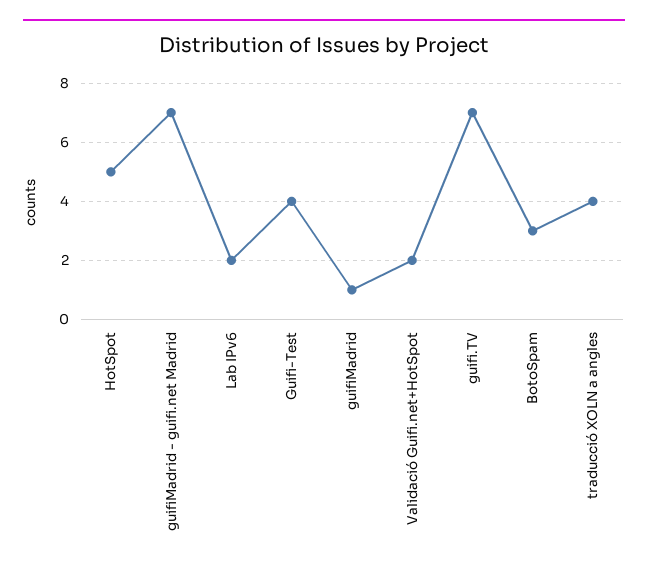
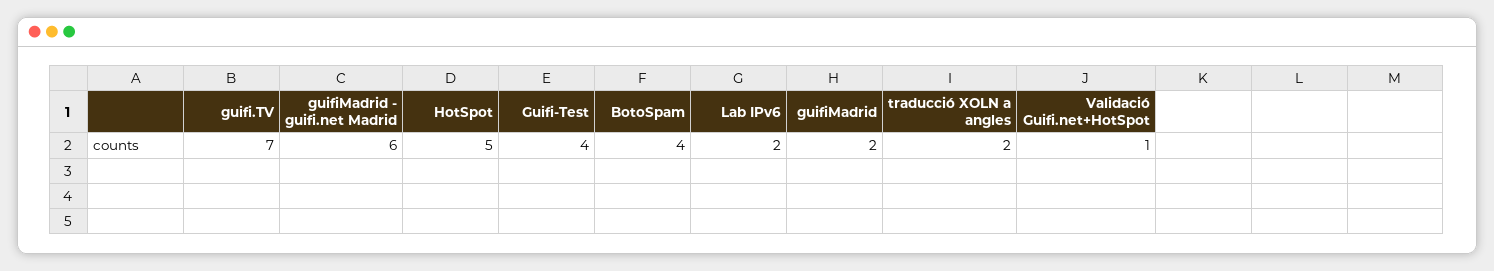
  {
    "HotSpot": 5,
-   "guifiMadrid - guifi.net Madrid": 7,
+   "guifiMadrid - guifi.net Madrid": 6,
    "Lab IPv6": 2,
    "Guifi-Test": 4,
-   "guifiMadrid": 1,
+   "guifiMadrid": 2,
-   "Validació Guifi.net+HotSpot": 2,
+   "Validació Guifi.net+HotSpot": 1,
    "guifi.TV": 7,
-   "BotoSpam": 3,
+   "BotoSpam": 4,
-   "traducció XOLN a angles": 4
+   "traducció XOLN a angles": 2
  }

